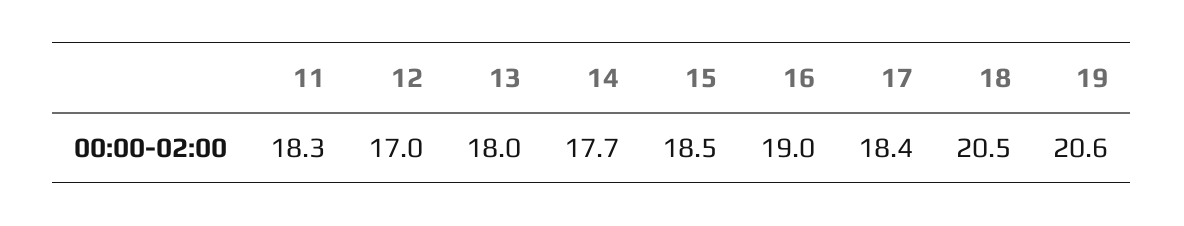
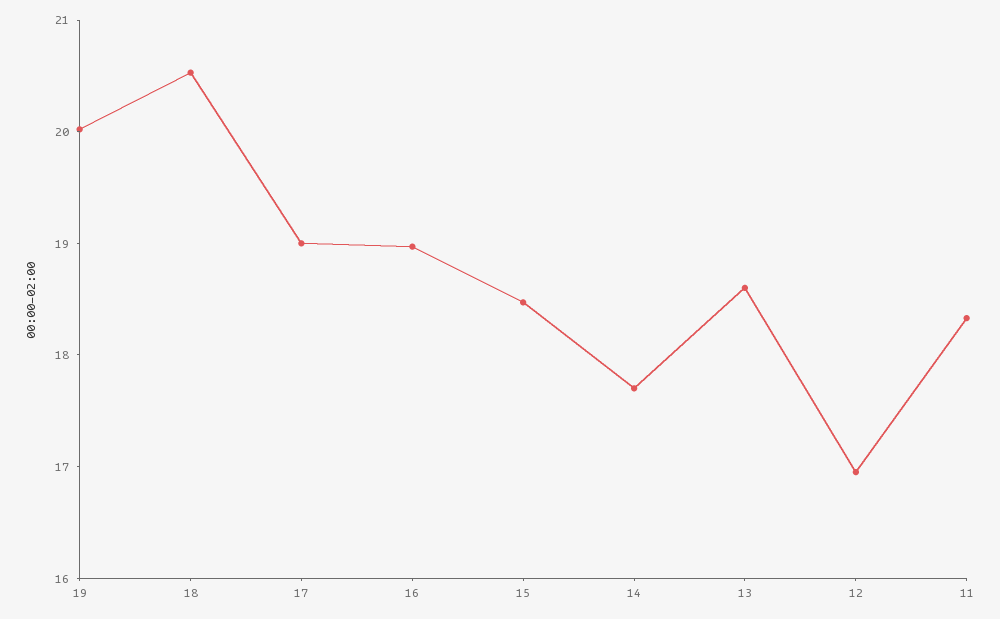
  {
    "11": 18.3,
    "12": 17,
-   "13": 18,
+   "13": 18.6,
    "14": 17.7,
    "15": 18.5,
    "16": 19,
-   "17": 18.4,
+   "17": 19,
    "18": 20.5,
-   "19": 20.6
+   "19": 20
  }

